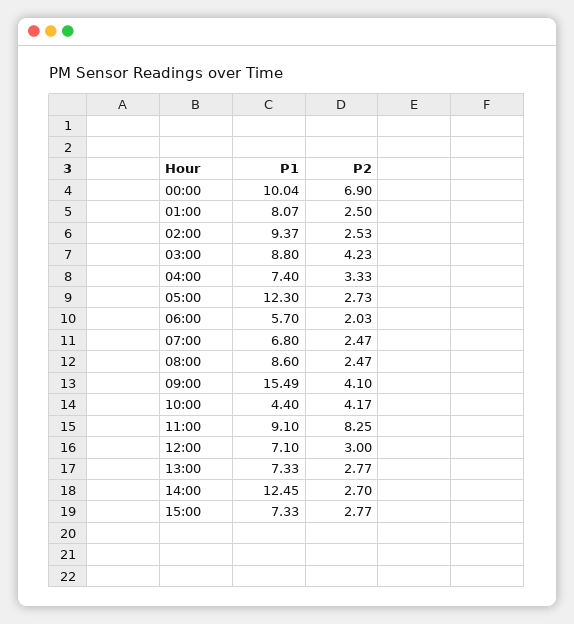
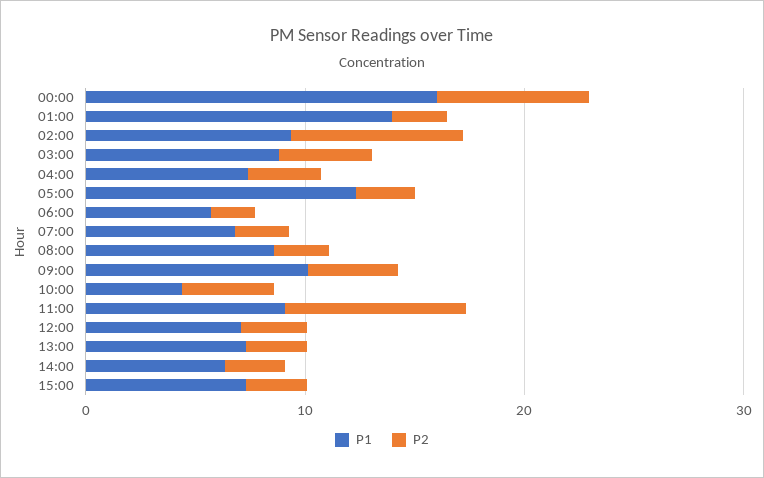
  {
    "P1": {
-     "00:00": 10.04,
+     "00:00": 16,
-     "01:00": 8.07,
+     "01:00": 14,
      "02:00": 9.37,
      "03:00": 8.8,
      "04:00": 7.4,
      "05:00": 12.3,
      "06:00": 5.7,
      "07:00": 6.8,
      "08:00": 8.6,
-     "09:00": 15.49,
+     "09:00": 10,
      "10:00": 4.4,
      "11:00": 9.1,
      "12:00": 7.1,
      "13:00": 7.33,
-     "14:00": 12.45,
+     "14:00": 6,
      "15:00": 7.33
    },
    "P2": {
      "00:00": 6.9,
      "01:00": 2.5,
-     "02:00": 2.53,
+     "02:00": 8,
      "03:00": 4.23,
      "04:00": 3.33,
      "05:00": 2.73,
      "06:00": 2.03,
      "07:00": 2.47,
      "08:00": 2.47,
      "09:00": 4.1,
      "10:00": 4.17,
      "11:00": 8.25,
      "12:00": 3,
      "13:00": 2.77,
      "14:00": 2.7,
      "15:00": 2.77
    }
  }

